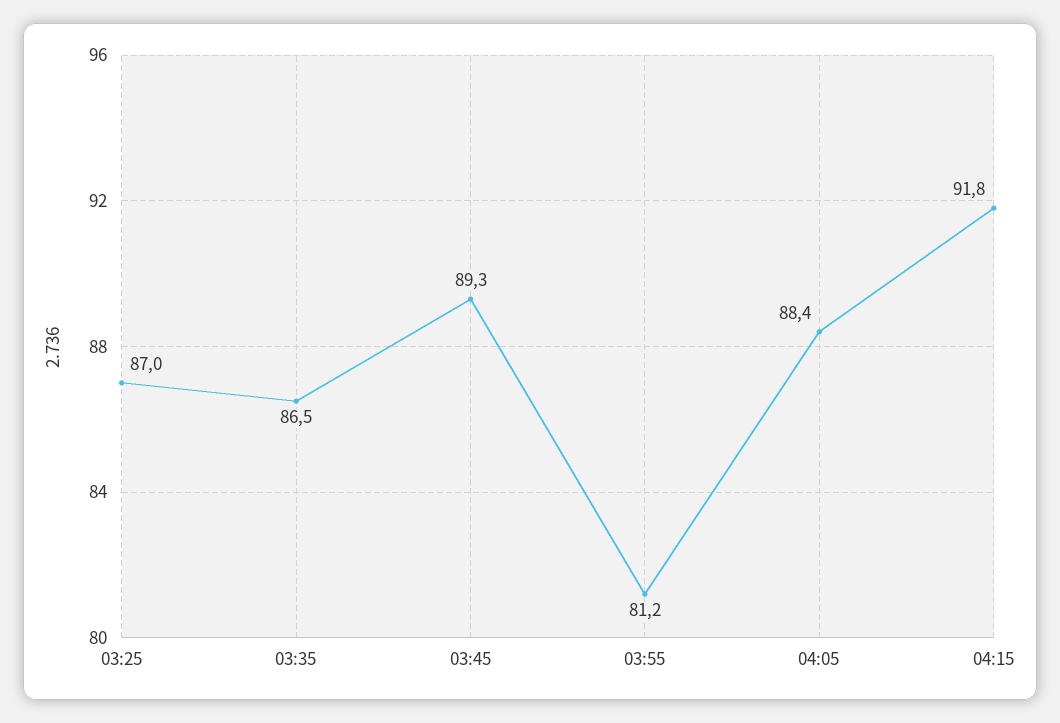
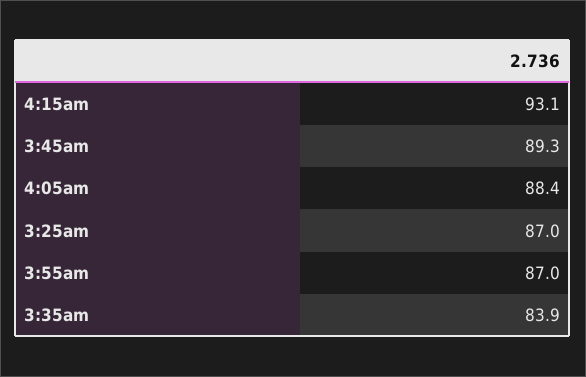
  {
    "03:25": 87,
-   "03:35": 86.5,
+   "03:35": 83.9,
    "03:45": 89.3,
-   "03:55": 81.2,
+   "03:55": 87,
    "04:05": 88.4,
-   "04:15": 91.8
+   "04:15": 93.1
  }

